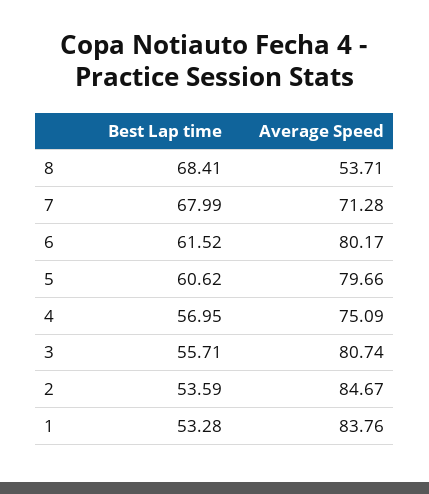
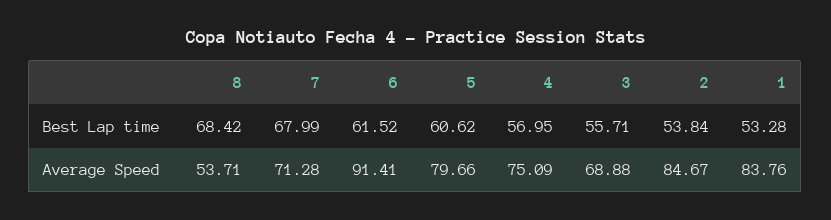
  {
    "Best Lap time": {
-     "8": 68.41,
+     "8": 68.42,
      "7": 67.99,
      "6": 61.52,
      "5": 60.62,
      "4": 56.95,
      "3": 55.71,
-     "2": 53.59,
+     "2": 53.84,
      "1": 53.28
    },
    "Average Speed": {
      "8": 53.71,
      "7": 71.28,
-     "6": 80.17,
+     "6": 91.41,
      "5": 79.66,
      "4": 75.09,
-     "3": 80.74,
+     "3": 68.88,
      "2": 84.67,
      "1": 83.76
    }
  }

